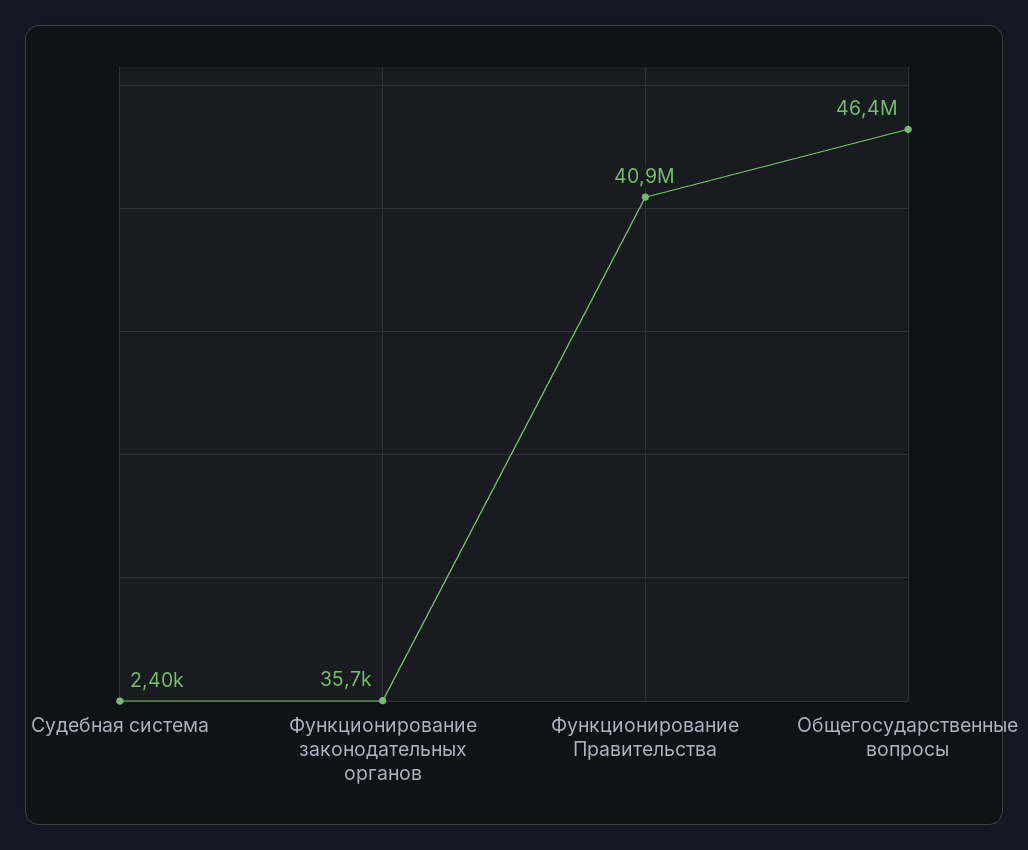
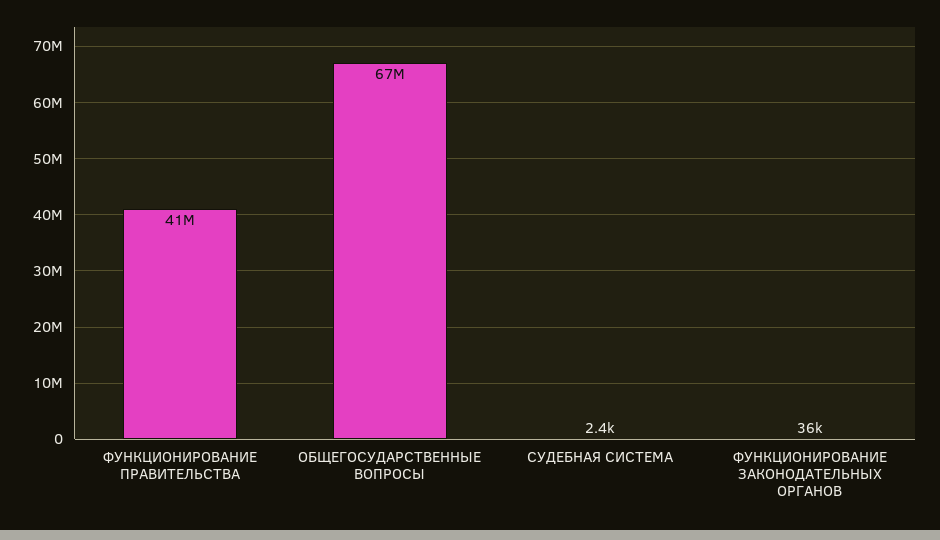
  {
    "Судебная система": 2400,
    "Функционирование законодательных органов": 35700,
    "Функционирование Правительства": 40900000,
-   "Общегосударственные вопросы": 46400000
+   "Общегосударственные вопросы": 67000000
  }

